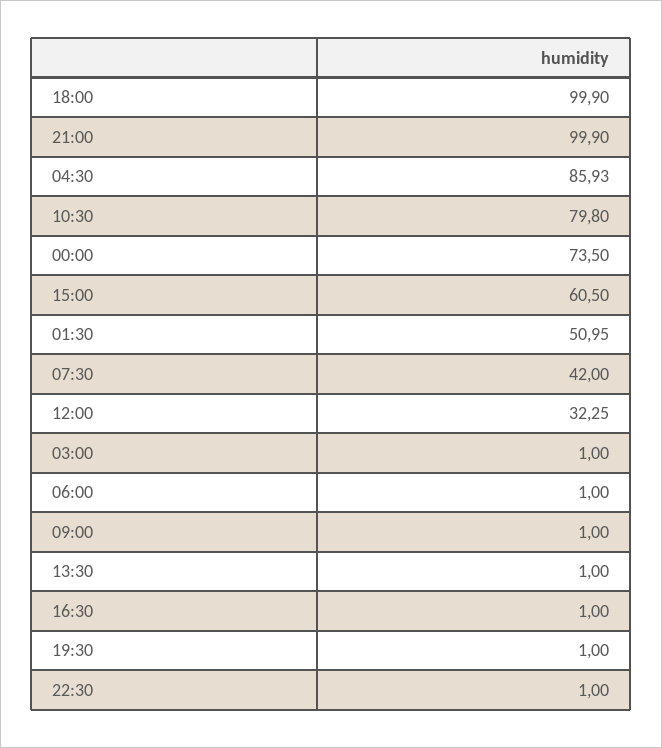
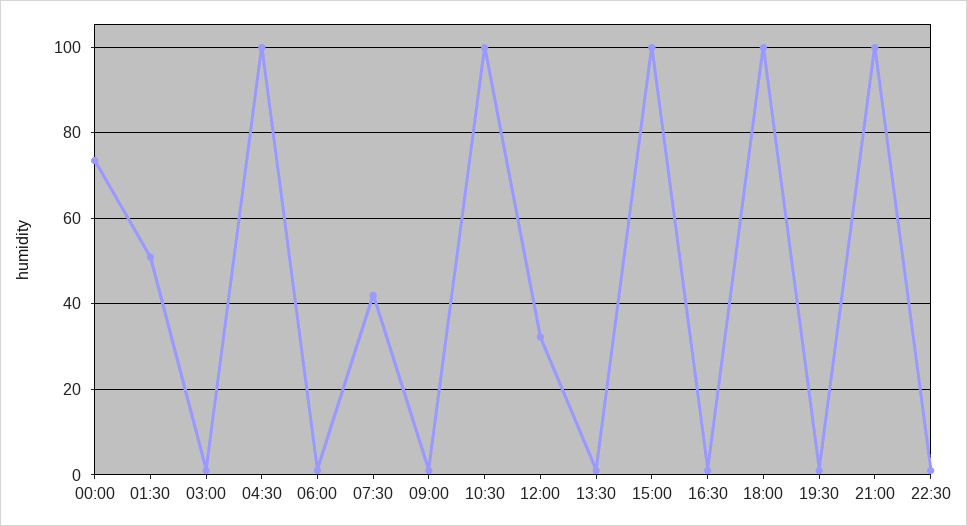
  {
    "18:00": 99.9,
    "21:00": 99.9,
-   "04:30": 85.93,
+   "04:30": 100,
-   "10:30": 79.8,
+   "10:30": 100,
    "00:00": 73.5,
-   "15:00": 60.5,
+   "15:00": 100,
    "01:30": 50.95,
    "07:30": 42,
    "12:00": 32.25,
    "03:00": 1,
    "06:00": 1,
    "09:00": 1,
    "13:30": 1,
    "16:30": 1,
    "19:30": 1,
    "22:30": 1
  }

